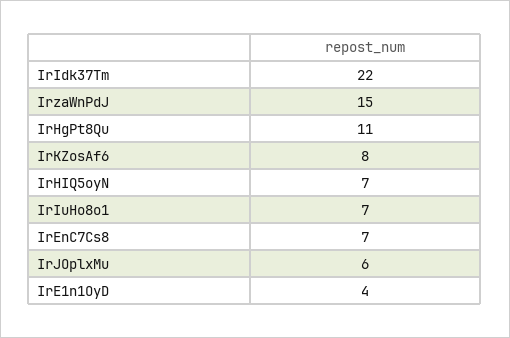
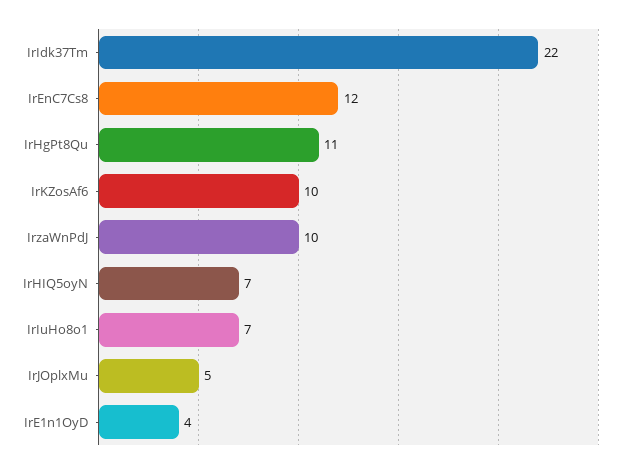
  {
    "IrIdk37Tm": 22,
-   "IrzaWnPdJ": 15,
+   "IrzaWnPdJ": 10,
    "IrHgPt8Qu": 11,
-   "IrKZosAf6": 8,
+   "IrKZosAf6": 10,
    "IrHIQ5oyN": 7,
    "IrIuHo8o1": 7,
-   "IrEnC7Cs8": 7,
+   "IrEnC7Cs8": 12,
-   "IrJOplxMu": 6,
+   "IrJOplxMu": 5,
    "IrE1n1OyD": 4
  }

